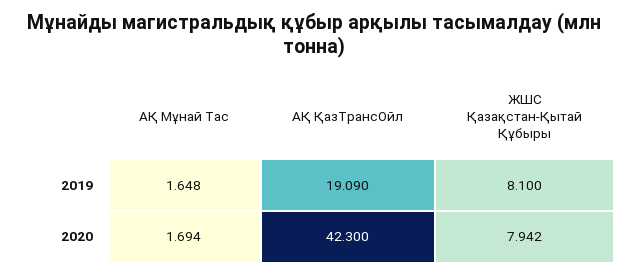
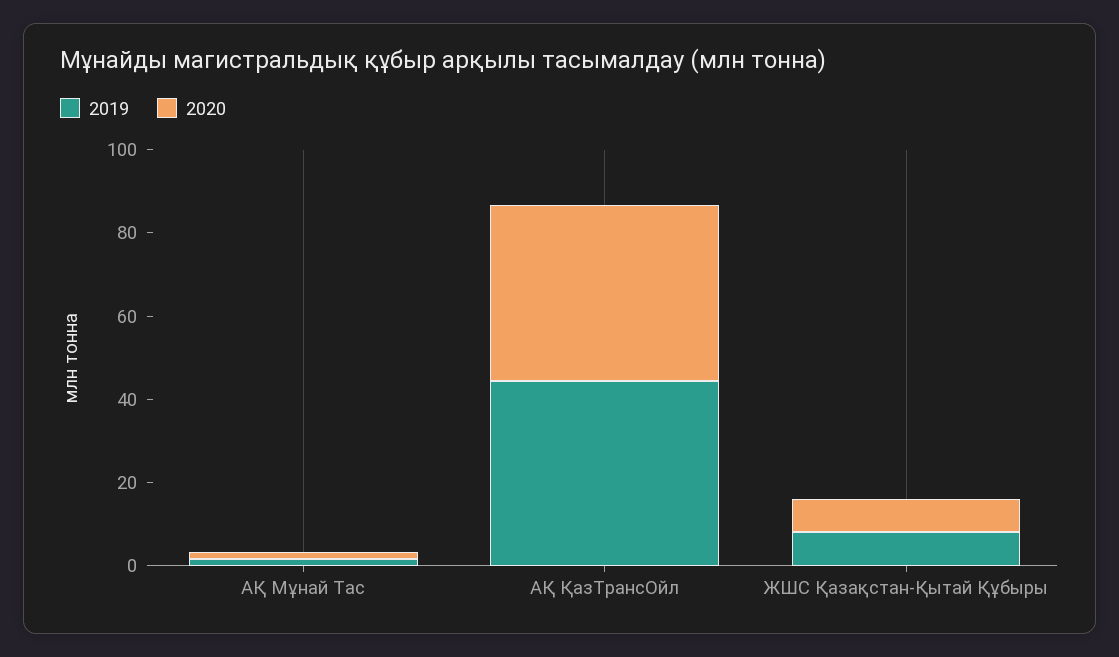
  {
    "2019": {
      "АҚ Мұнай Тас": 1.648,
-     "АҚ ҚазТрансОйл": 19.09,
+     "АҚ ҚазТрансОйл": 45,
      "ЖШС Қазақстан-Қытай Құбыры": 8.1
    },
    "2020": {
      "АҚ Мұнай Тас": 1.694,
      "АҚ ҚазТрансОйл": 42.3,
      "ЖШС Қазақстан-Қытай Құбыры": 7.942
    }
  }

